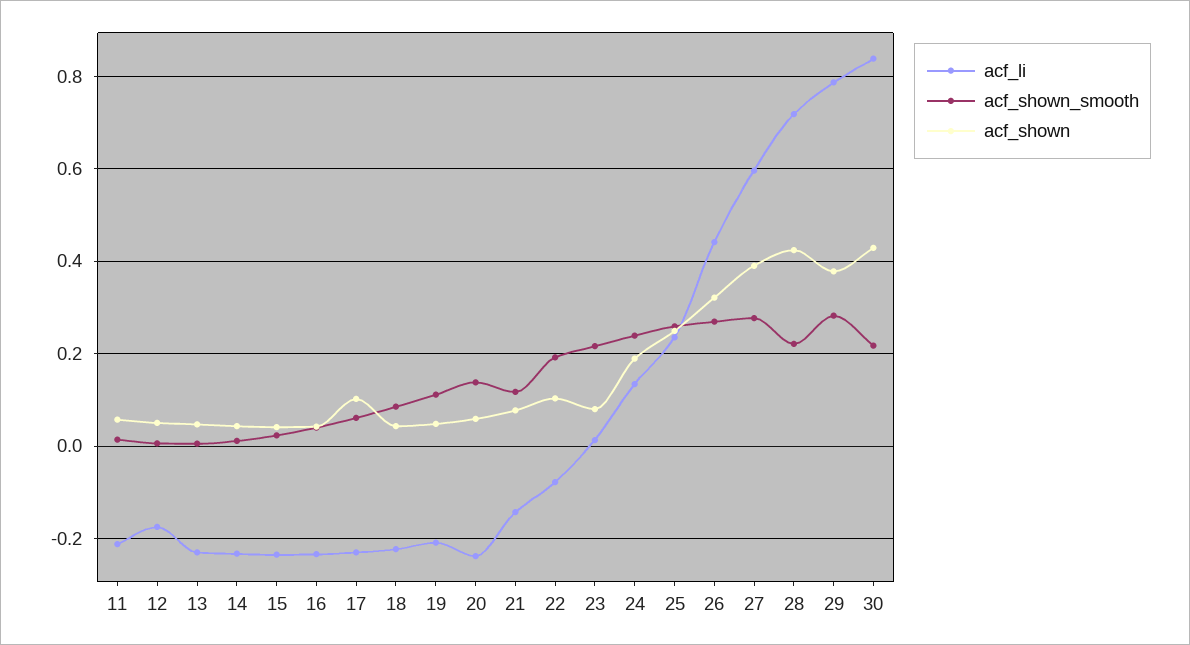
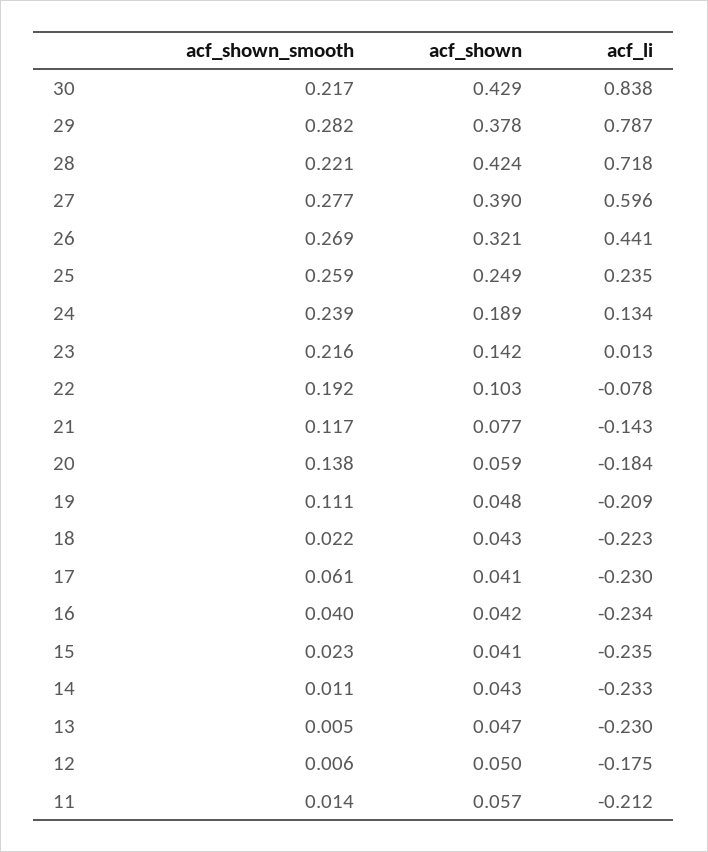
  {
    "acf_li": {
      "11": -0.212,
      "12": -0.175,
      "13": -0.23,
      "14": -0.233,
      "15": -0.235,
      "16": -0.234,
      "17": -0.23,
      "18": -0.223,
      "19": -0.209,
-     "20": -0.24,
+     "20": -0.184,
      "21": -0.143,
      "22": -0.078,
      "23": 0.013,
      "24": 0.134,
      "25": 0.235,
      "26": 0.441,
      "27": 0.596,
      "28": 0.718,
      "29": 0.787,
      "30": 0.838
    },
    "acf_shown_smooth": {
      "11": 0.014,
      "12": 0.006,
      "13": 0.005,
      "14": 0.011,
      "15": 0.023,
      "16": 0.04,
      "17": 0.061,
-     "18": 0.08,
+     "18": 0.022,
      "19": 0.111,
      "20": 0.138,
      "21": 0.117,
      "22": 0.192,
      "23": 0.216,
      "24": 0.239,
      "25": 0.259,
      "26": 0.269,
      "27": 0.277,
      "28": 0.221,
      "29": 0.282,
      "30": 0.217
    },
    "acf_shown": {
      "11": 0.057,
      "12": 0.05,
      "13": 0.047,
      "14": 0.043,
      "15": 0.041,
      "16": 0.042,
-     "17": 0.1,
+     "17": 0.041,
      "18": 0.043,
      "19": 0.048,
      "20": 0.059,
      "21": 0.077,
      "22": 0.103,
-     "23": 0.08,
+     "23": 0.142,
      "24": 0.189,
      "25": 0.249,
      "26": 0.321,
      "27": 0.39,
      "28": 0.424,
      "29": 0.378,
      "30": 0.429
    }
  }

